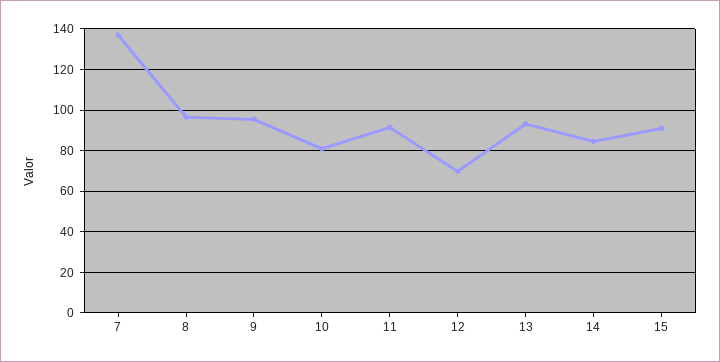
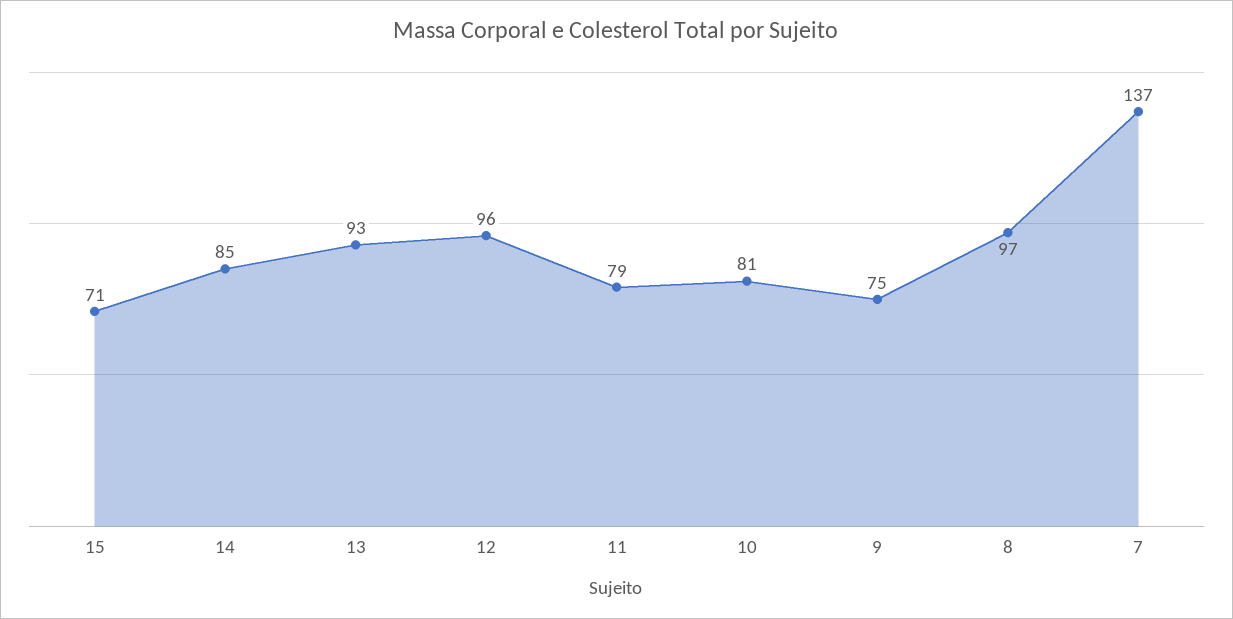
  {
    "7": 137,
    "8": 97,
-   "9": 95,
+   "9": 75,
    "10": 81,
-   "11": 90,
+   "11": 79,
-   "12": 70,
+   "12": 96,
    "13": 93,
    "14": 85,
-   "15": 90
+   "15": 71
  }

